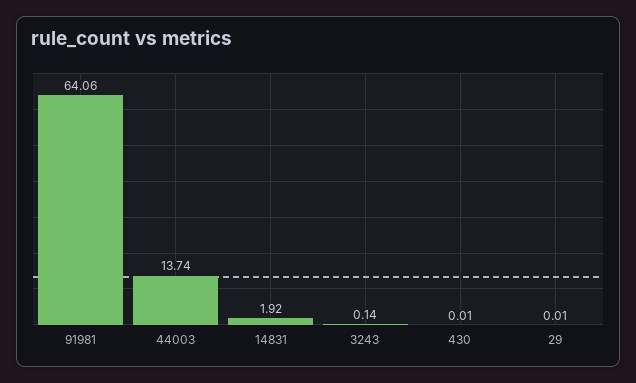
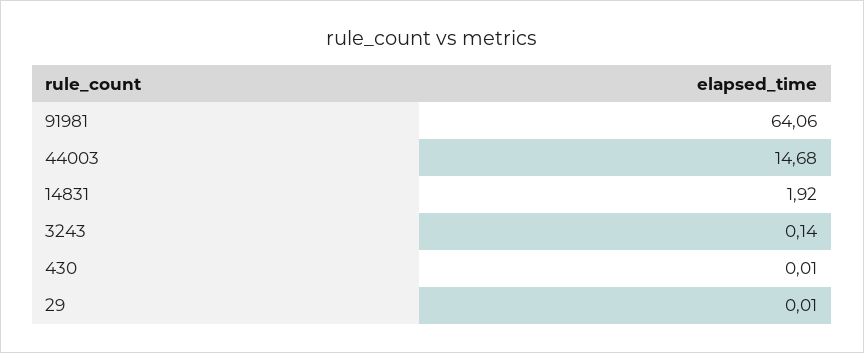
  {
    "91981": 64.06,
-   "44003": 13.74,
+   "44003": 14.68,
    "14831": 1.92,
    "3243": 0.14,
    "430": 0.01,
    "29": 0.01
  }

